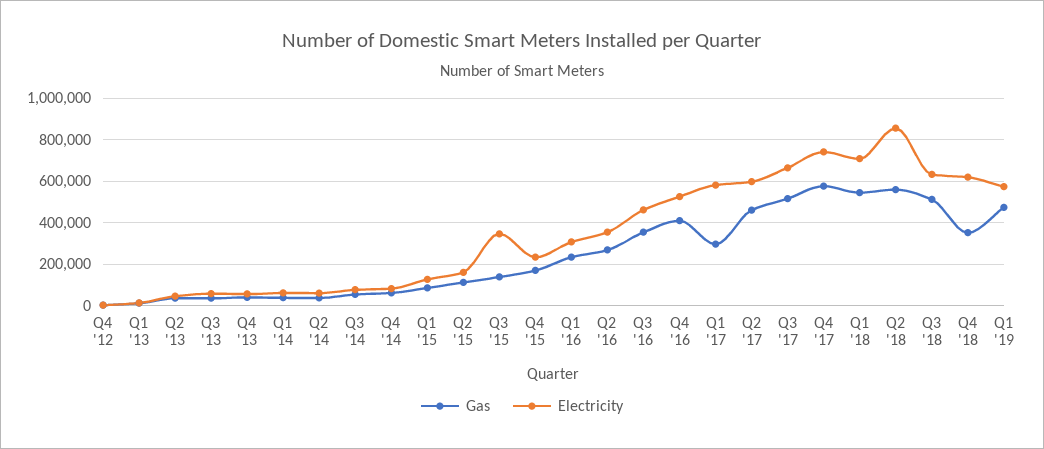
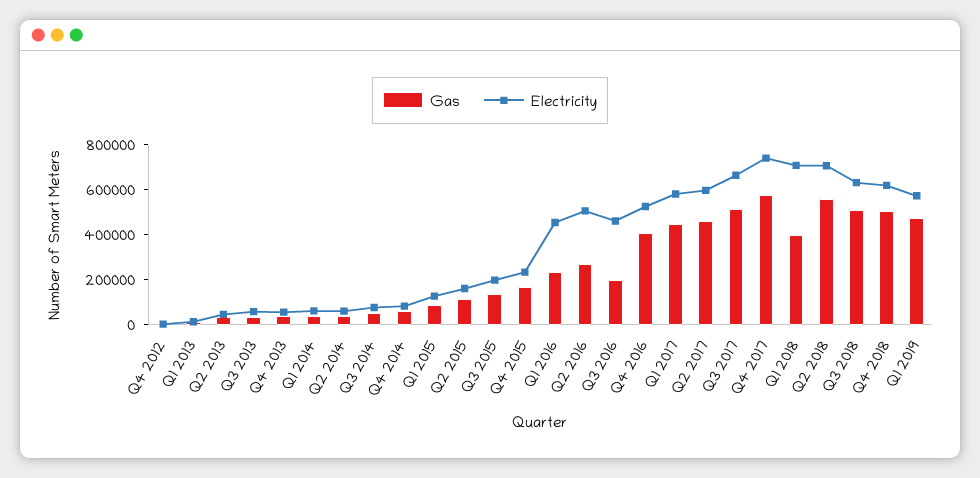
  {
    "Gas": {
      "Q4 '12": 0,
      "Q1 '13": 0,
      "Q2 '13": 50000,
      "Q3 '13": 50000,
      "Q4 '13": 50000,
      "Q1 '14": 50000,
      "Q2 '14": 50000,
      "Q3 '14": 50000,
      "Q4 '14": 50000,
      "Q1 '15": 100000,
      "Q2 '15": 100000,
      "Q3 '15": 150000,
      "Q4 '15": 150000,
      "Q1 '16": 250000,
      "Q2 '16": 250000,
-     "Q3 '16": 350000,
+     "Q3 '16": 200000,
      "Q4 '16": 400000,
-     "Q1 '17": 300000,
+     "Q1 '17": 450000,
      "Q2 '17": 450000,
      "Q3 '17": 500000,
      "Q4 '17": 600000,
-     "Q1 '18": 550000,
+     "Q1 '18": 400000,
      "Q2 '18": 550000,
      "Q3 '18": 500000,
-     "Q4 '18": 350000,
+     "Q4 '18": 500000,
      "Q1 '19": 450000
    },
    "Electricity": {
      "Q4 '12": 0,
      "Q1 '13": 0,
      "Q2 '13": 50000,
      "Q3 '13": 50000,
      "Q4 '13": 50000,
      "Q1 '14": 50000,
      "Q2 '14": 50000,
      "Q3 '14": 100000,
      "Q4 '14": 100000,
      "Q1 '15": 150000,
      "Q2 '15": 150000,
-     "Q3 '15": 350000,
+     "Q3 '15": 200000,
      "Q4 '15": 250000,
-     "Q1 '16": 300000,
+     "Q1 '16": 450000,
-     "Q2 '16": 350000,
+     "Q2 '16": 500000,
      "Q3 '16": 450000,
      "Q4 '16": 550000,
      "Q1 '17": 600000,
      "Q2 '17": 600000,
      "Q3 '17": 650000,
      "Q4 '17": 750000,
      "Q1 '18": 700000,
-     "Q2 '18": 850000,
+     "Q2 '18": 700000,
      "Q3 '18": 650000,
      "Q4 '18": 600000,
      "Q1 '19": 550000
    }
  }

